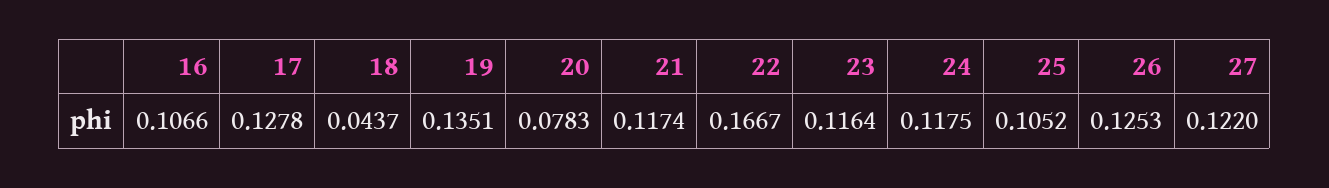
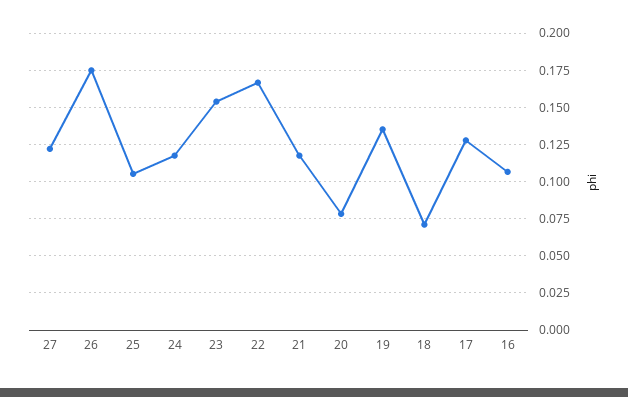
  {
    "16": 0.1066,
    "17": 0.1278,
-   "18": 0.0437,
+   "18": 0.07,
    "19": 0.1351,
    "20": 0.0783,
    "21": 0.1174,
    "22": 0.1667,
-   "23": 0.1164,
+   "23": 0.155,
    "24": 0.1175,
    "25": 0.1052,
-   "26": 0.1253,
+   "26": 0.175,
    "27": 0.122
  }

